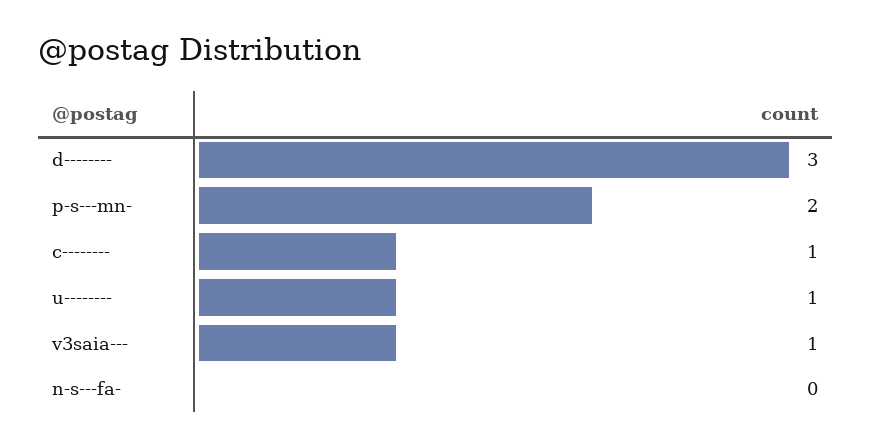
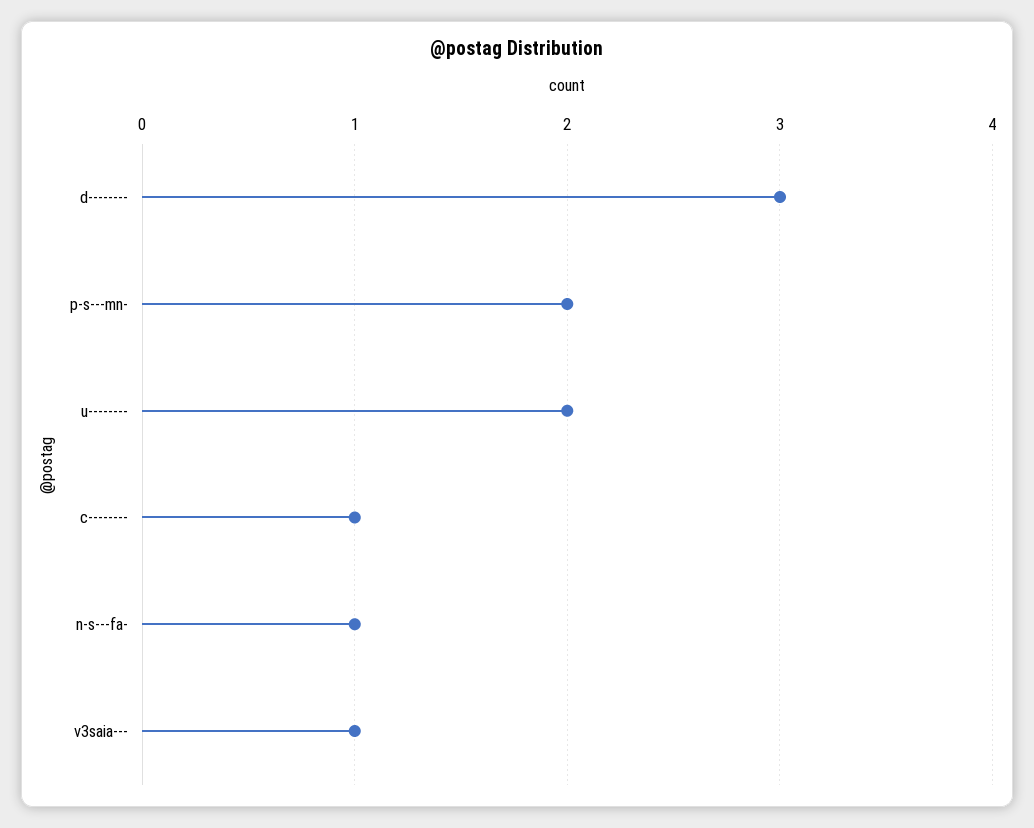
  {
    "d--------": 3,
    "p-s---mn-": 2,
    "c--------": 1,
-   "u--------": 1,
+   "u--------": 2,
    "v3saia---": 1,
-   "n-s---fa-": 0
+   "n-s---fa-": 1
  }

